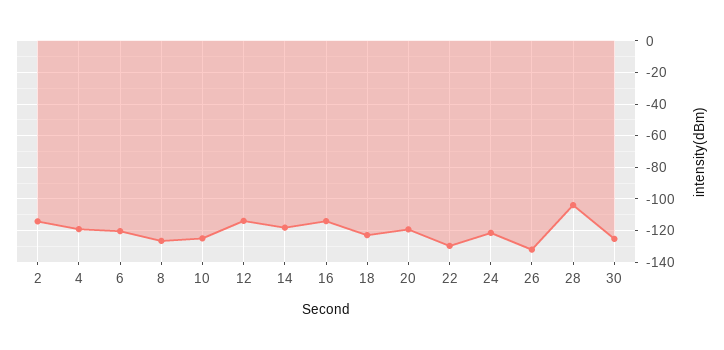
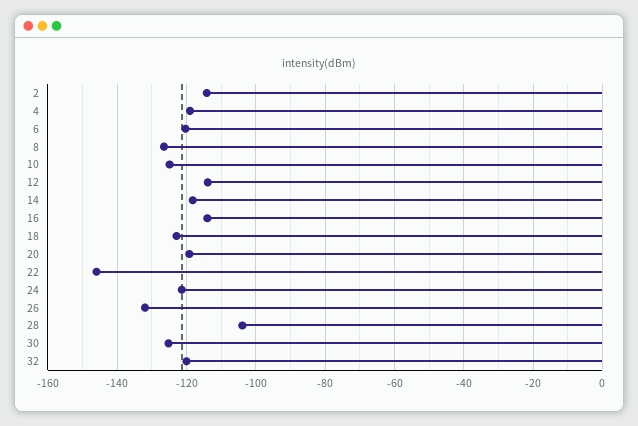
  {
    "2": -114,
    "4": -120,
    "6": -120,
    "8": -126,
    "10": -124,
    "12": -114,
    "14": -118,
    "16": -114,
    "18": -122,
    "20": -120,
-   "22": -130,
+   "22": -146,
    "24": -122,
    "26": -132,
    "28": -104,
-   "30": -126
+   "30": -126,
+   "32": -120
  }

